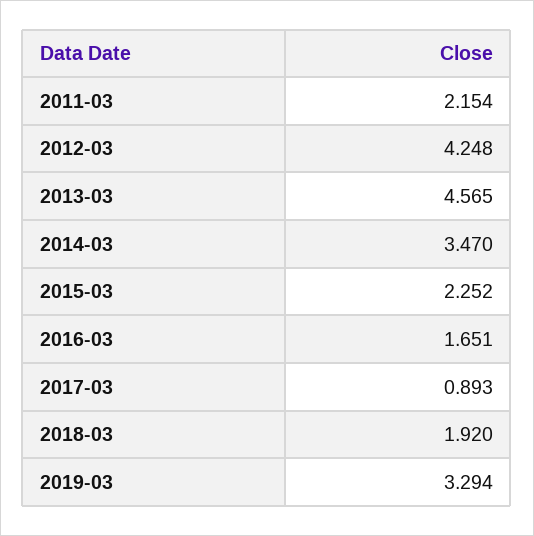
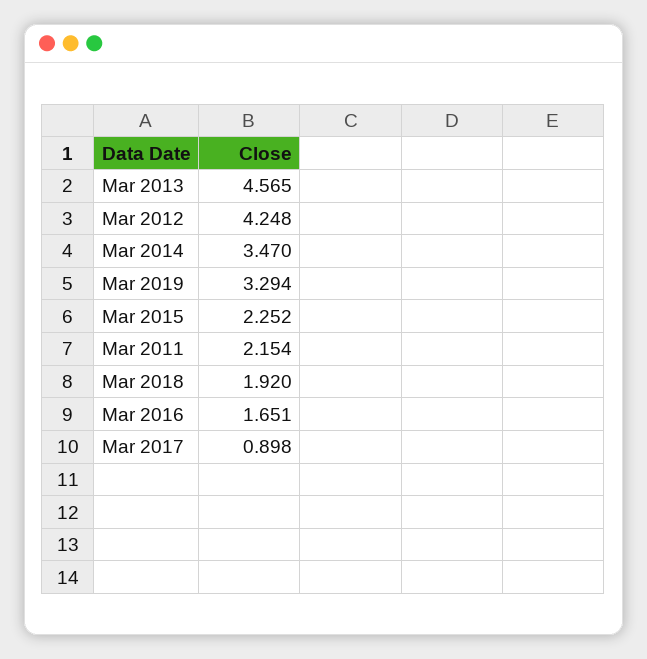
  {
    "2011-03": 2.154,
    "2012-03": 4.248,
    "2013-03": 4.565,
    "2014-03": 3.47,
    "2015-03": 2.252,
    "2016-03": 1.651,
-   "2017-03": 0.893,
+   "2017-03": 0.898,
    "2018-03": 1.92,
    "2019-03": 3.294
  }

